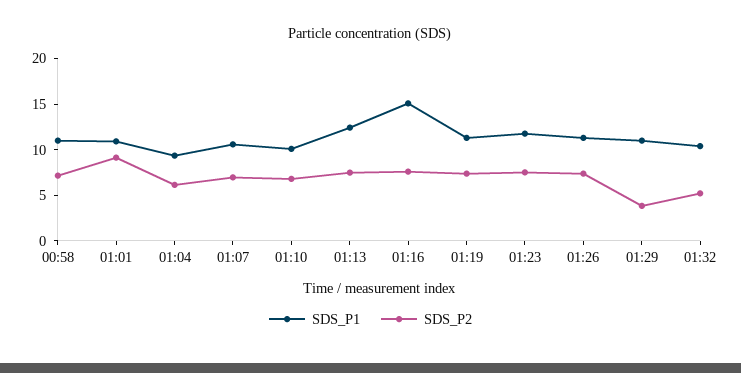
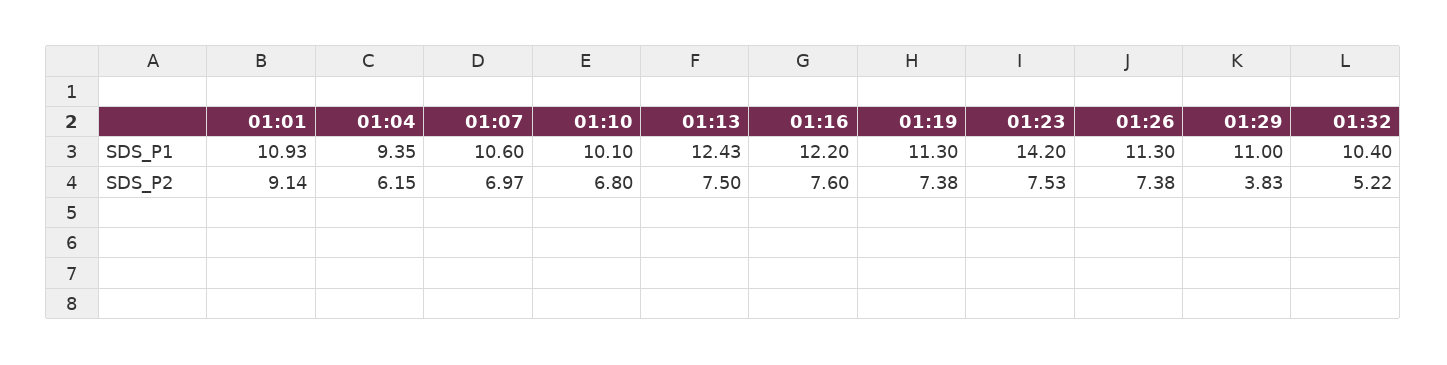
  {
    "SDS_P1": {
-     "00:58": 11,
      "01:01": 10.93,
      "01:04": 9.35,
      "01:07": 10.6,
      "01:10": 10.1,
      "01:13": 12.43,
-     "01:16": 15,
+     "01:16": 12.2,
      "01:19": 11.3,
-     "01:23": 12,
+     "01:23": 14.2,
      "01:26": 11.3,
      "01:29": 11,
      "01:32": 10.4
    },
    "SDS_P2": {
-     "00:58": 7,
      "01:01": 9.14,
      "01:04": 6.15,
      "01:07": 6.97,
      "01:10": 6.8,
      "01:13": 7.5,
      "01:16": 7.6,
      "01:19": 7.38,
      "01:23": 7.53,
      "01:26": 7.38,
      "01:29": 3.83,
      "01:32": 5.22
    }
  }

